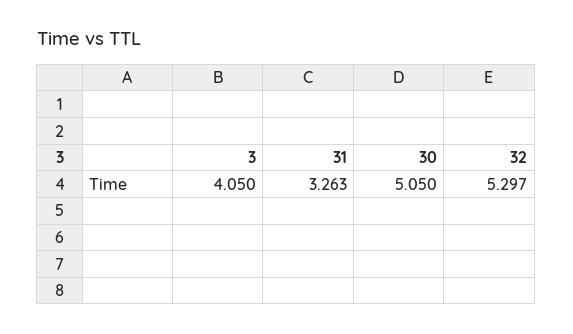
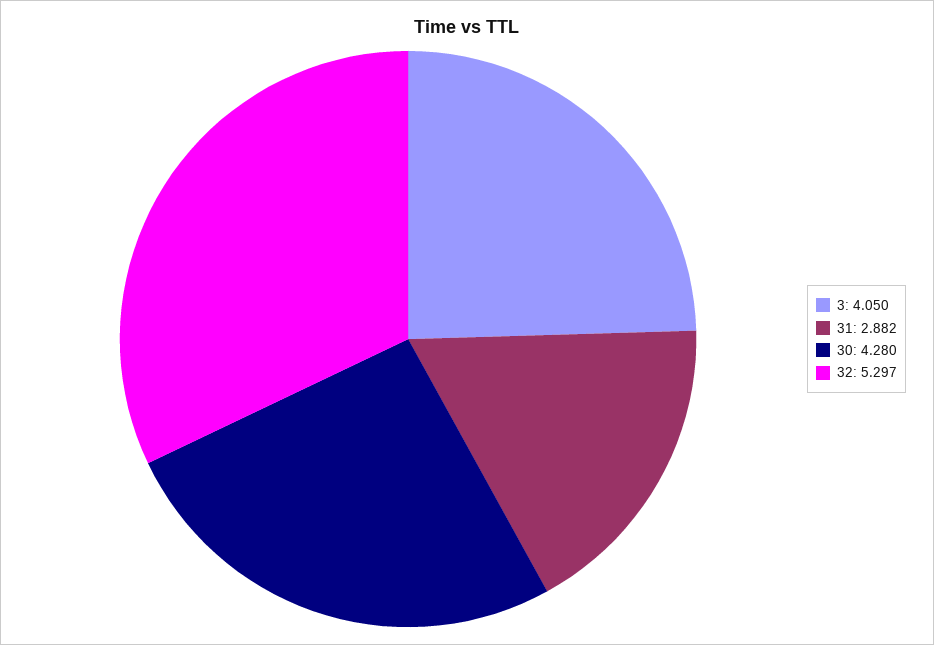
  {
    "3": 4.05,
-   "31": 3.263,
+   "31": 2.882,
-   "30": 5.05,
+   "30": 4.28,
    "32": 5.297
  }

